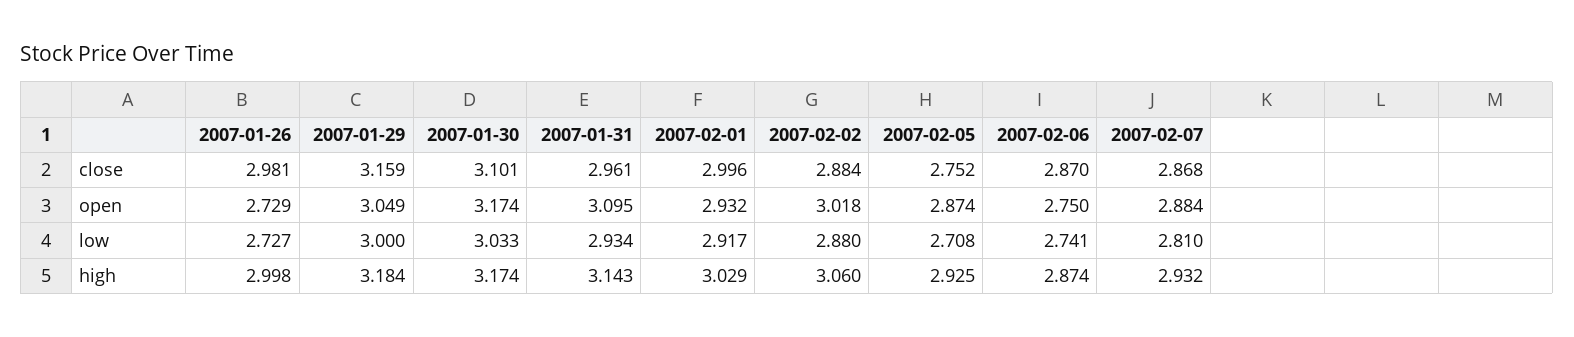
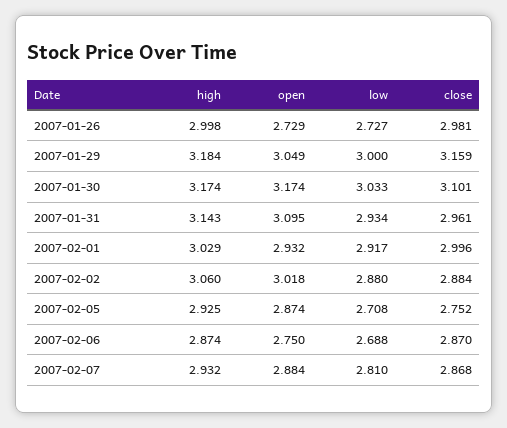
  {
    "2007-01-26": {
      "close": 2.981,
      "open": 2.729,
      "low": 2.727,
      "high": 2.998
    },
    "2007-01-29": {
      "close": 3.159,
      "open": 3.049,
      "low": 3,
      "high": 3.184
    },
    "2007-01-30": {
      "close": 3.101,
      "open": 3.174,
      "low": 3.033,
      "high": 3.174
    },
    "2007-01-31": {
      "close": 2.961,
      "open": 3.095,
      "low": 2.934,
      "high": 3.143
    },
    "2007-02-01": {
      "close": 2.996,
      "open": 2.932,
      "low": 2.917,
      "high": 3.029
    },
    "2007-02-02": {
      "close": 2.884,
      "open": 3.018,
      "low": 2.88,
      "high": 3.06
    },
    "2007-02-05": {
      "close": 2.752,
      "open": 2.874,
      "low": 2.708,
      "high": 2.925
    },
    "2007-02-06": {
      "close": 2.87,
      "open": 2.75,
-     "low": 2.741,
+     "low": 2.688,
      "high": 2.874
    },
    "2007-02-07": {
      "close": 2.868,
      "open": 2.884,
      "low": 2.81,
      "high": 2.932
    }
  }

